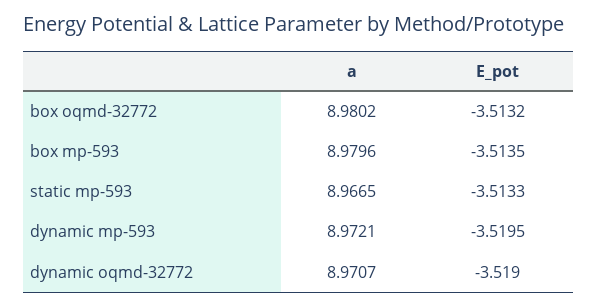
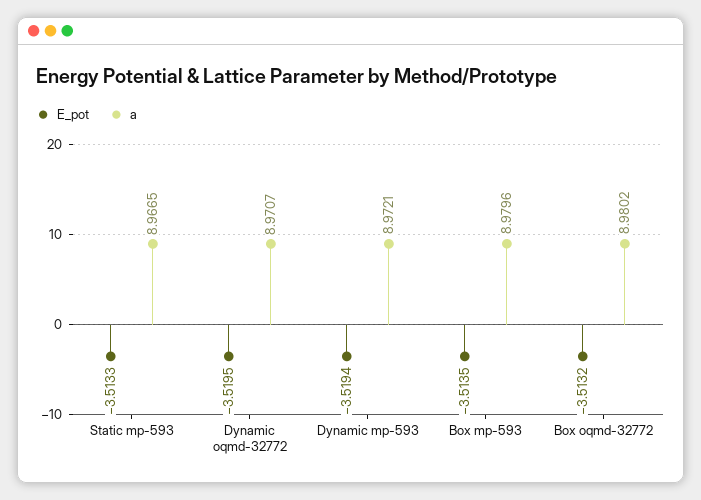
  {
    "a": {
      "box oqmd-32772": 8.9802,
      "box mp-593": 8.9796,
      "static mp-593": 8.9665,
      "dynamic mp-593": 8.9721,
      "dynamic oqmd-32772": 8.9707
    },
    "E_pot": {
      "box oqmd-32772": -3.5132,
      "box mp-593": -3.5135,
      "static mp-593": -3.5133,
-     "dynamic mp-593": -3.5195,
+     "dynamic mp-593": -3.5194,
-     "dynamic oqmd-32772": -3.519
+     "dynamic oqmd-32772": -3.5195
    }
  }

